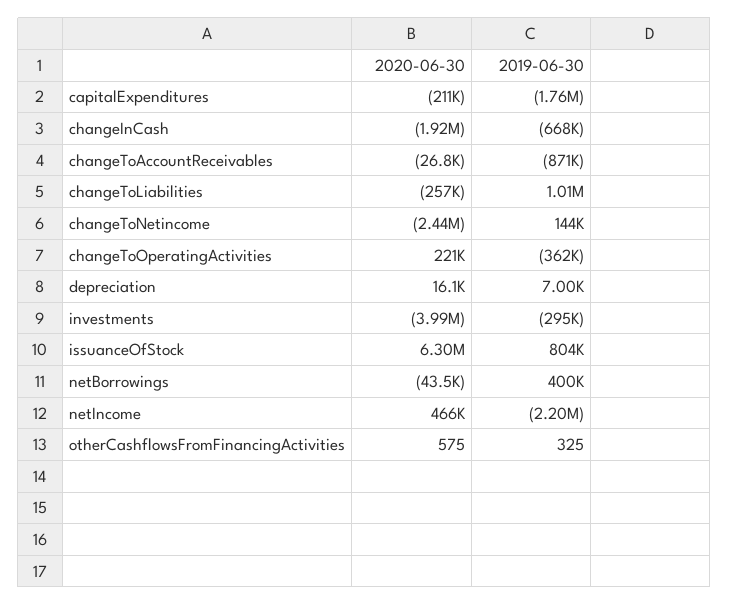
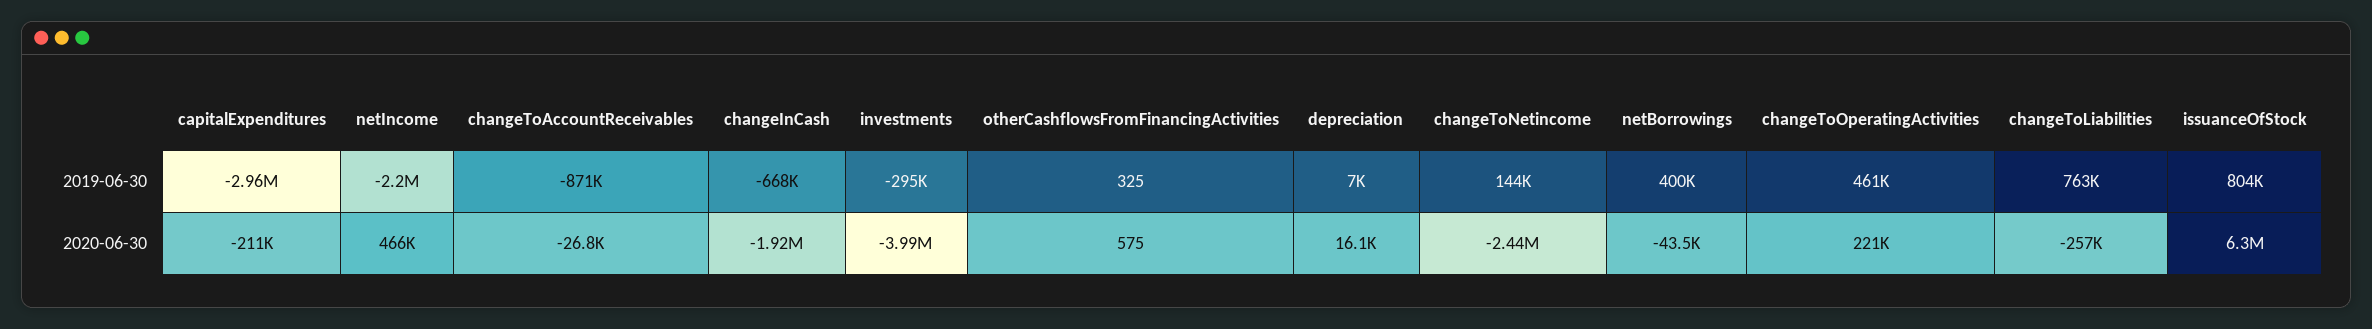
  {
    "2020-06-30": {
      "capitalExpenditures": -211000,
      "changeInCash": -1920000,
      "changeToAccountReceivables": -26800,
      "changeToLiabilities": -257000,
      "changeToNetincome": -2440000,
      "changeToOperatingActivities": 221000,
      "depreciation": 16100,
      "investments": -3990000,
      "issuanceOfStock": 6300000,
      "netBorrowings": -43500,
      "netIncome": 466000,
      "otherCashflowsFromFinancingActivities": 575
    },
    "2019-06-30": {
-     "capitalExpenditures": -1760000,
+     "capitalExpenditures": -2960000,
      "changeInCash": -668000,
      "changeToAccountReceivables": -871000,
-     "changeToLiabilities": 1010000,
+     "changeToLiabilities": 763000,
      "changeToNetincome": 144000,
-     "changeToOperatingActivities": -362000,
+     "changeToOperatingActivities": 461000,
      "depreciation": 7000,
      "investments": -295000,
      "issuanceOfStock": 804000,
      "netBorrowings": 400000,
      "netIncome": -2200000,
      "otherCashflowsFromFinancingActivities": 325
    }
  }

